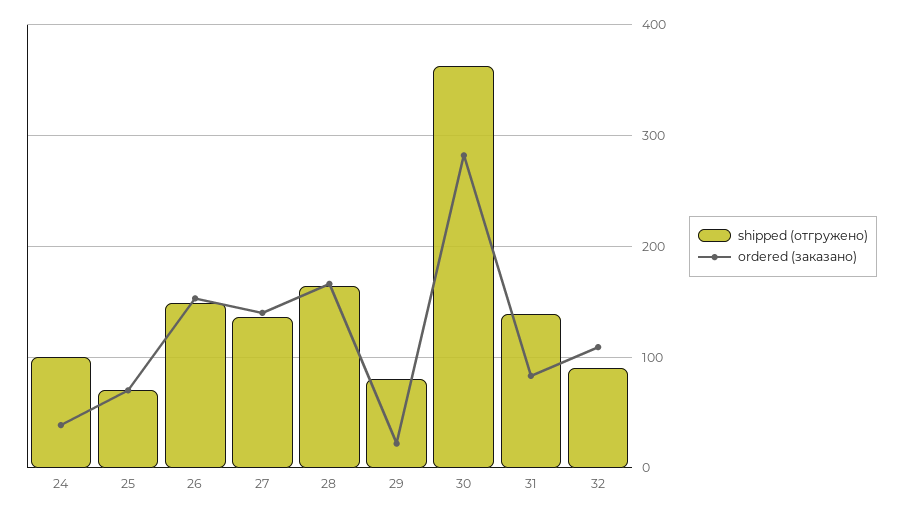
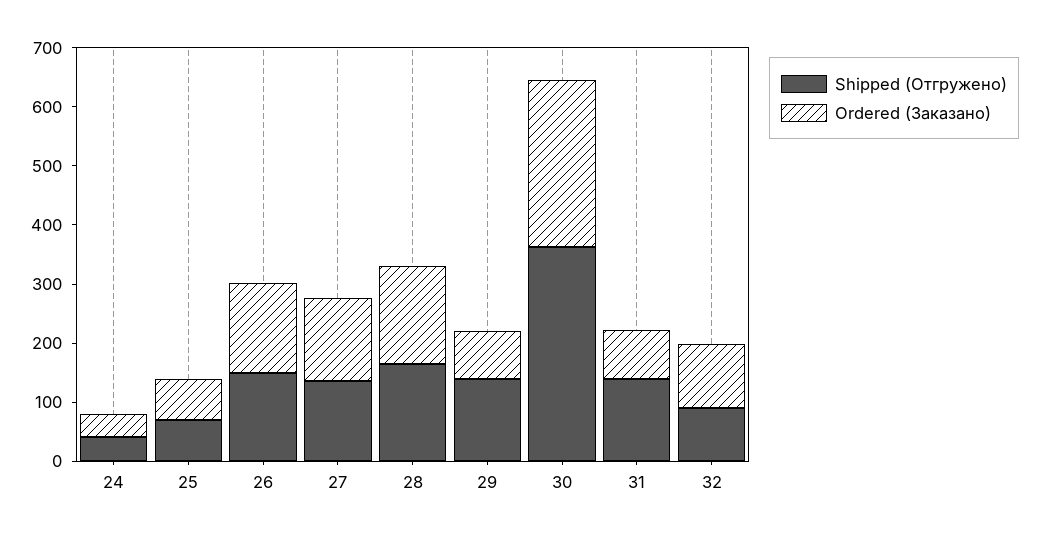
  {
    "shipped (отгружено)": {
-     "24": 100,
+     "24": 40,
      "25": 70,
      "26": 150,
      "27": 140,
      "28": 160,
-     "29": 80,
+     "29": 140,
      "30": 360,
      "31": 140,
      "32": 90
    },
    "ordered (заказано)": {
      "24": 40,
      "25": 70,
      "26": 150,
      "27": 140,
      "28": 170,
-     "29": 20,
+     "29": 80,
      "30": 280,
      "31": 80,
      "32": 110
    }
  }

